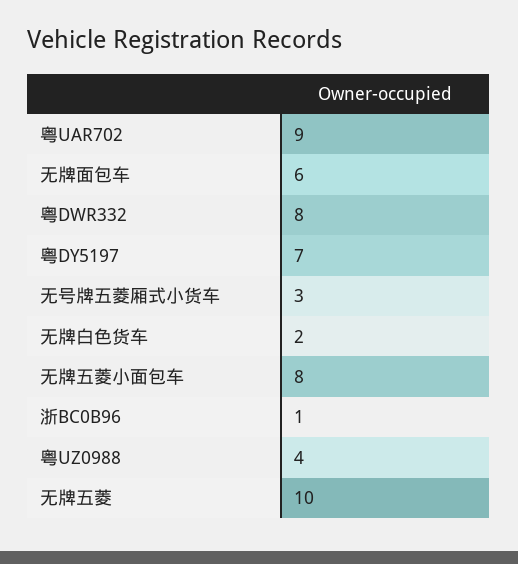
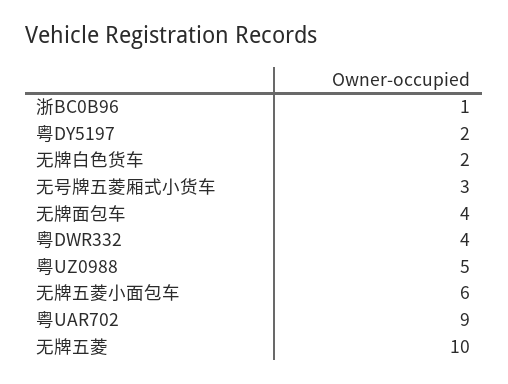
  {
    "粤UAR702": 9,
-   "无牌面包车": 6,
+   "无牌面包车": 4,
-   "粤DWR332": 8,
+   "粤DWR332": 4,
-   "粤DY5197": 7,
+   "粤DY5197": 2,
    "无号牌五菱厢式小货车": 3,
    "无牌白色货车": 2,
-   "无牌五菱小面包车": 8,
+   "无牌五菱小面包车": 6,
    "浙BC0B96": 1,
-   "粤UZ0988": 4,
+   "粤UZ0988": 5,
    "无牌五菱": 10
  }

